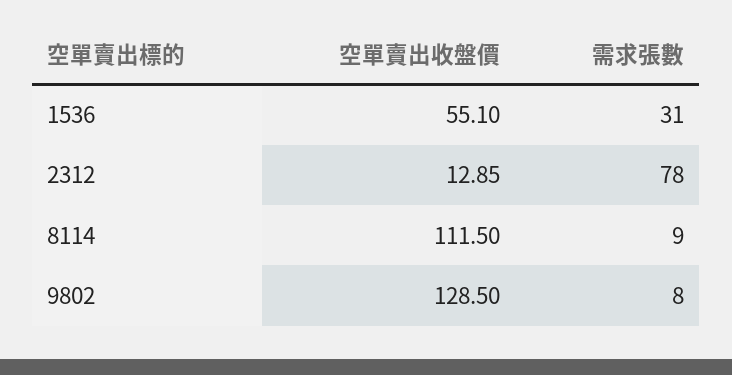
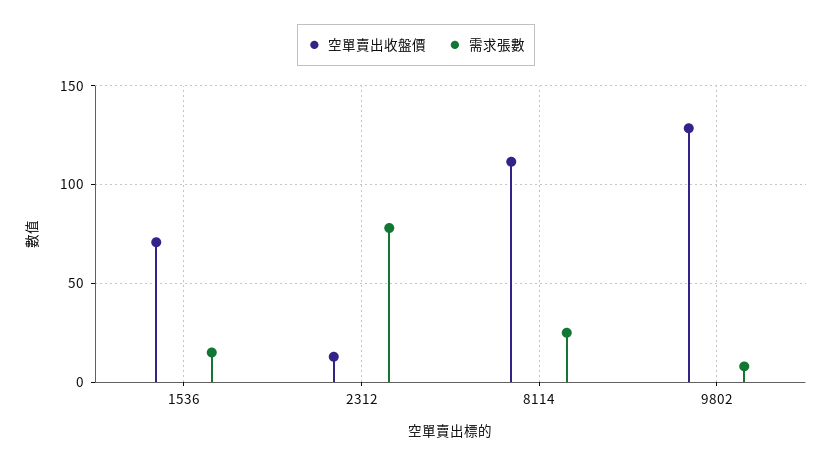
  {
    "空單賣出收盤價": {
-     "1536": 55.1,
+     "1536": 70,
      "2312": 12.85,
      "8114": 111.5,
      "9802": 128.5
    },
    "需求張數": {
-     "1536": 31,
+     "1536": 15,
      "2312": 78,
-     "8114": 9,
+     "8114": 25,
      "9802": 8
    }
  }

